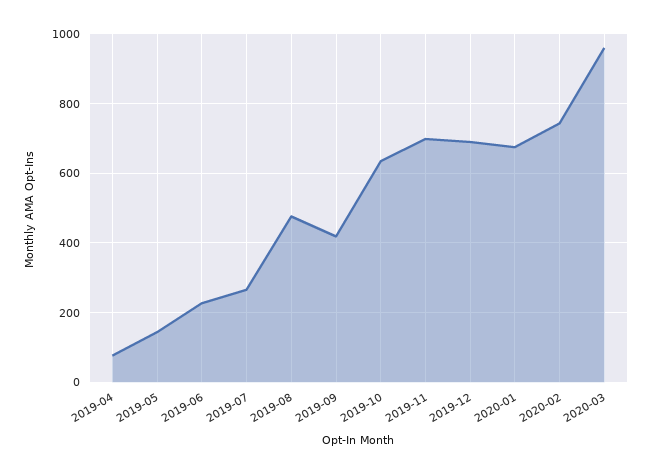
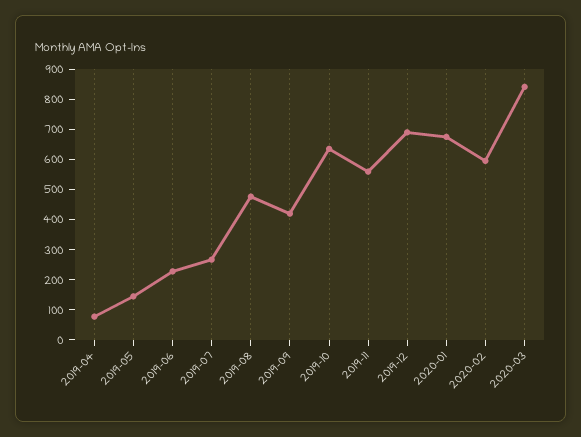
  {
    "2019-04": 80,
    "2019-05": 140,
    "2019-06": 220,
    "2019-07": 260,
    "2019-08": 480,
    "2019-09": 420,
    "2019-10": 640,
-   "2019-11": 700,
+   "2019-11": 550,
    "2019-12": 700,
    "2020-01": 680,
-   "2020-02": 740,
+   "2020-02": 600,
-   "2020-03": 960
+   "2020-03": 850
  }

